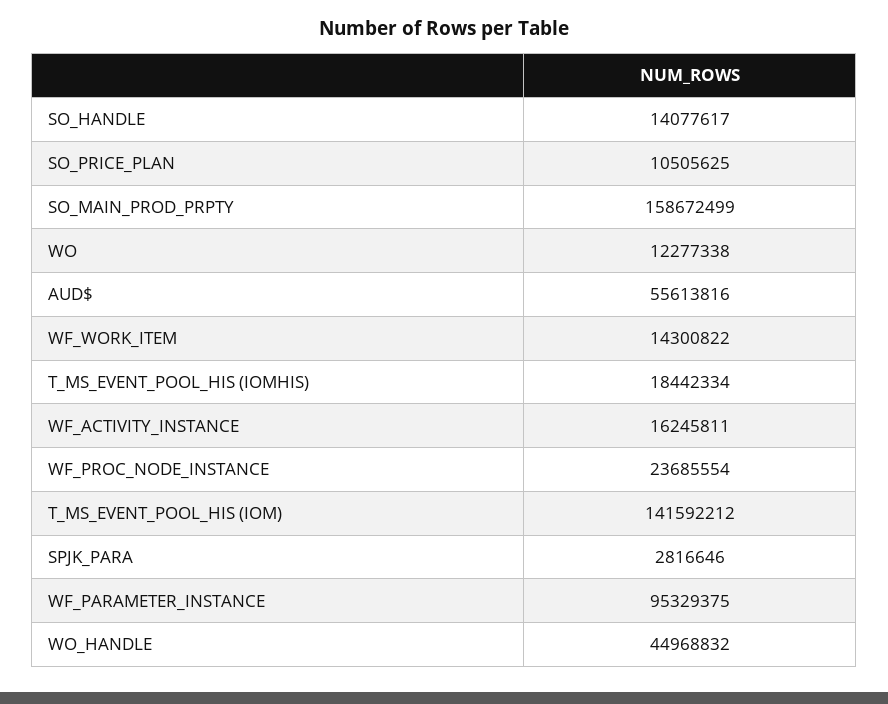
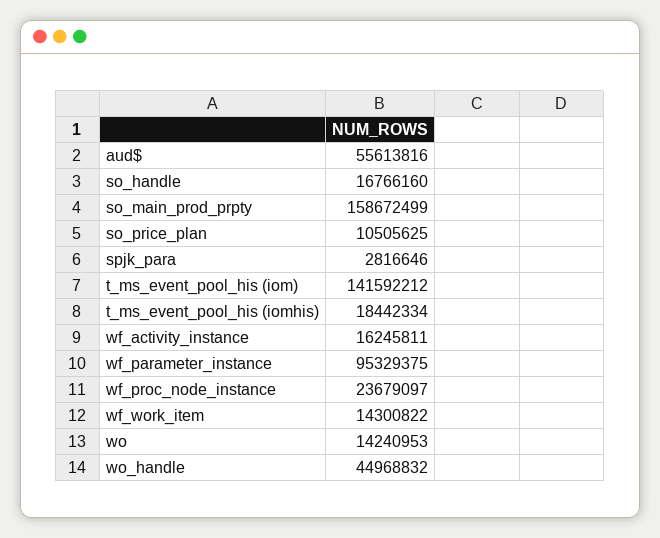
  {
-   "SO_HANDLE": 14077617,
+   "SO_HANDLE": 16766160,
    "SO_PRICE_PLAN": 10505625,
    "SO_MAIN_PROD_PRPTY": 158672499,
-   "WO": 12277338,
+   "WO": 14240953,
    "AUD$": 55613816,
    "WF_WORK_ITEM": 14300822,
    "T_MS_EVENT_POOL_HIS (IOMHIS)": 18442334,
    "WF_ACTIVITY_INSTANCE": 16245811,
-   "WF_PROC_NODE_INSTANCE": 23685554,
+   "WF_PROC_NODE_INSTANCE": 23679097,
    "T_MS_EVENT_POOL_HIS (IOM)": 141592212,
    "SPJK_PARA": 2816646,
    "WF_PARAMETER_INSTANCE": 95329375,
    "WO_HANDLE": 44968832
  }

